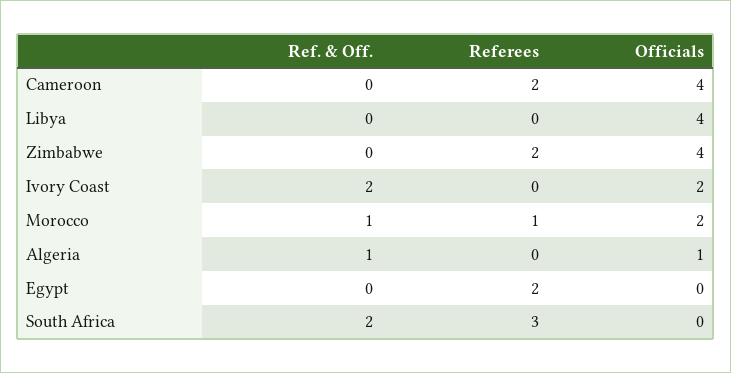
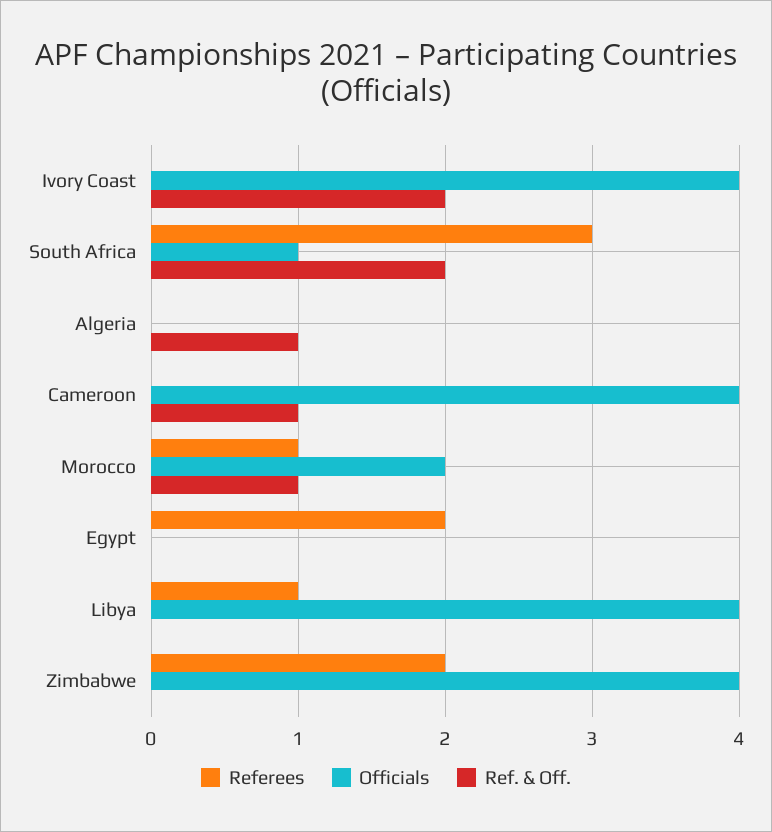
  {
    "Ref. & Off.": {
-     "Cameroon": 0,
+     "Cameroon": 1,
      "Libya": 0,
      "Zimbabwe": 0,
      "Ivory Coast": 2,
      "Morocco": 1,
      "Algeria": 1,
      "Egypt": 0,
      "South Africa": 2
    },
    "Referees": {
-     "Cameroon": 2,
+     "Cameroon": 0,
-     "Libya": 0,
+     "Libya": 1,
      "Zimbabwe": 2,
      "Ivory Coast": 0,
      "Morocco": 1,
      "Algeria": 0,
      "Egypt": 2,
      "South Africa": 3
    },
    "Officials": {
      "Cameroon": 4,
      "Libya": 4,
      "Zimbabwe": 4,
-     "Ivory Coast": 2,
+     "Ivory Coast": 4,
      "Morocco": 2,
-     "Algeria": 1,
+     "Algeria": 0,
      "Egypt": 0,
-     "South Africa": 0
+     "South Africa": 1
    }
  }

